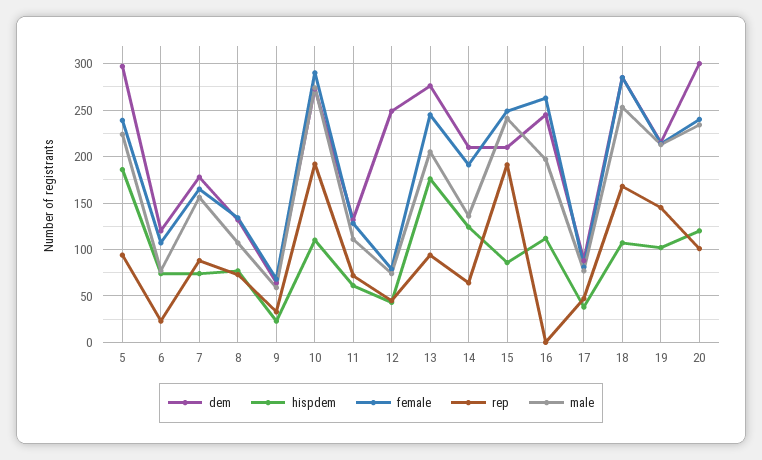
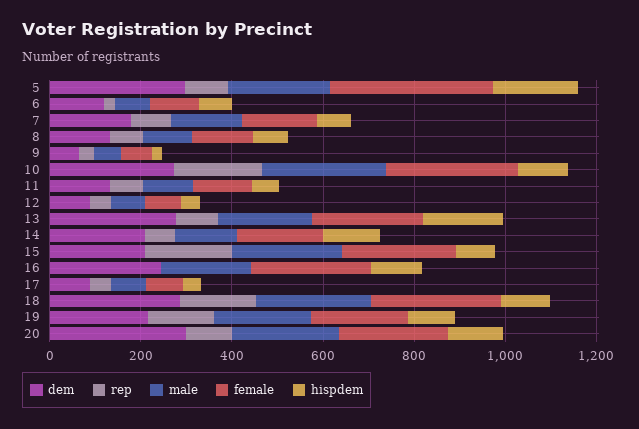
  {
    "dem": {
      "5": 300,
      "6": 120,
      "7": 180,
      "8": 130,
      "9": 60,
      "10": 270,
      "11": 130,
-     "12": 250,
+     "12": 100,
      "13": 280,
      "14": 210,
      "15": 210,
      "16": 250,
      "17": 90,
      "18": 290,
      "19": 220,
      "20": 300
    },
    "hispdem": {
      "5": 190,
      "6": 70,
      "7": 70,
      "8": 80,
      "9": 20,
      "10": 110,
      "11": 60,
      "12": 40,
      "13": 180,
      "14": 120,
      "15": 90,
      "16": 110,
      "17": 40,
      "18": 110,
      "19": 100,
      "20": 120
    },
    "female": {
-     "5": 240,
+     "5": 350,
      "6": 110,
      "7": 170,
      "8": 130,
      "9": 70,
      "10": 290,
      "11": 130,
      "12": 80,
      "13": 250,
      "14": 190,
      "15": 250,
      "16": 260,
      "17": 80,
      "18": 290,
      "19": 210,
      "20": 240
    },
    "rep": {
      "5": 90,
      "6": 20,
      "7": 90,
      "8": 70,
      "9": 30,
      "10": 190,
      "11": 70,
      "12": 50,
      "13": 90,
      "14": 60,
      "15": 190,
      "16": 0,
      "17": 50,
      "18": 170,
      "19": 150,
      "20": 100
    },
    "male": {
      "5": 220,
      "6": 80,
      "7": 160,
      "8": 110,
      "9": 60,
      "10": 270,
      "11": 110,
      "12": 70,
      "13": 210,
      "14": 140,
      "15": 240,
      "16": 200,
      "17": 80,
      "18": 250,
      "19": 210,
      "20": 230
    }
  }

